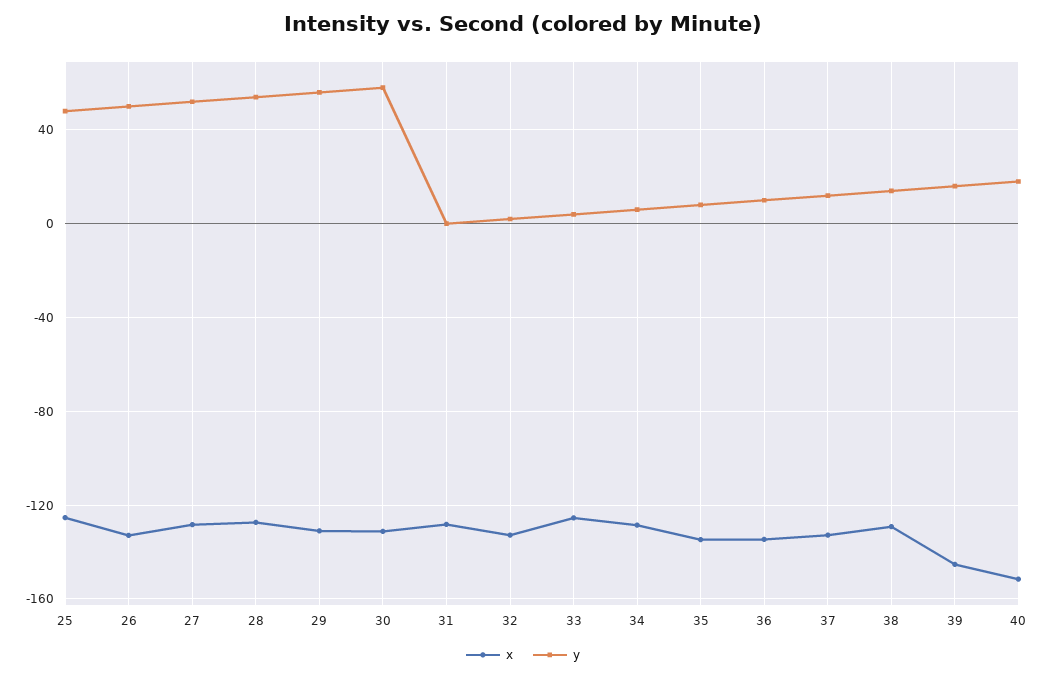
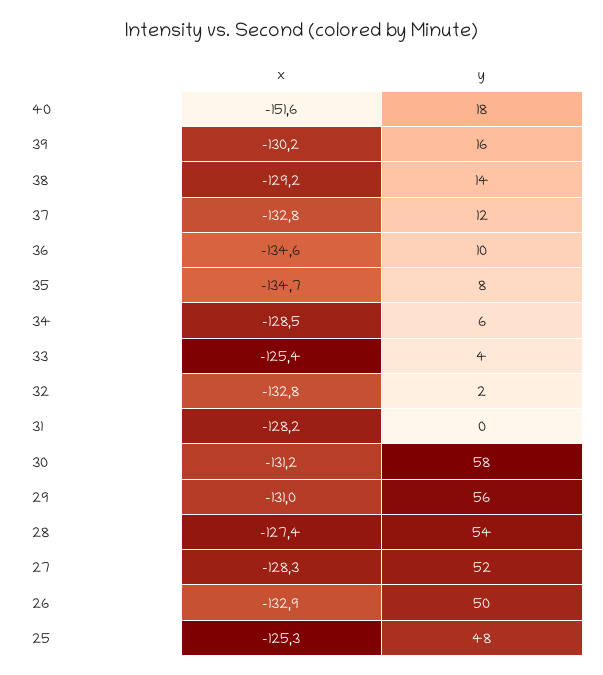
  {
    "x": {
      "25": -125.3,
      "26": -132.9,
      "27": -128.3,
      "28": -127.4,
      "29": -131,
      "30": -131.2,
      "31": -128.2,
      "32": -132.8,
      "33": -125.4,
      "34": -128.5,
      "35": -134.7,
      "36": -134.6,
      "37": -132.8,
      "38": -129.2,
-     "39": -145,
+     "39": -130.2,
      "40": -151.6
    },
    "y": {
      "25": 48,
      "26": 50,
      "27": 52,
      "28": 54,
      "29": 56,
      "30": 58,
      "31": 0,
      "32": 2,
      "33": 4,
      "34": 6,
      "35": 8,
      "36": 10,
      "37": 12,
      "38": 14,
      "39": 16,
      "40": 18
    }
  }

